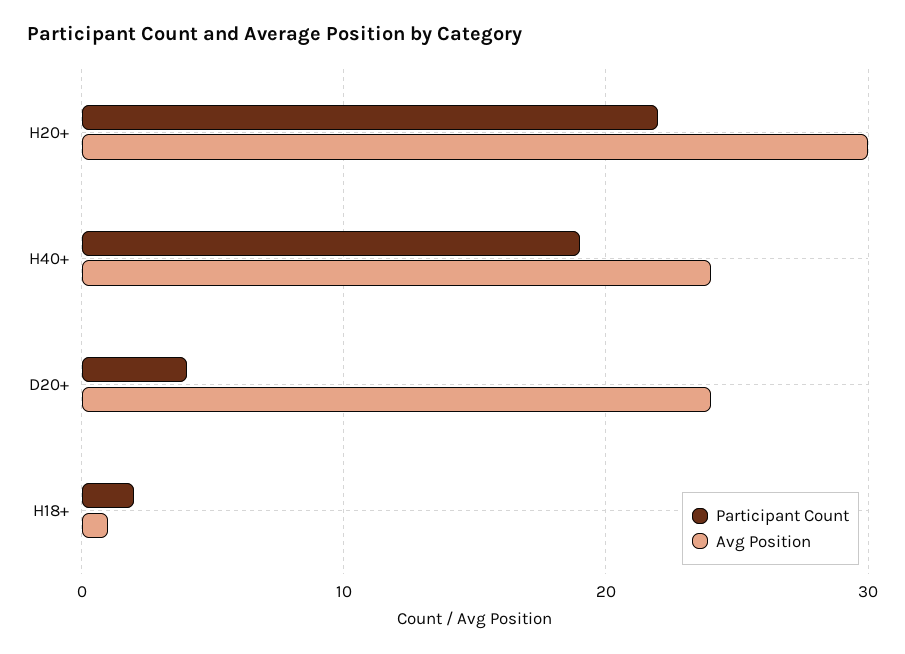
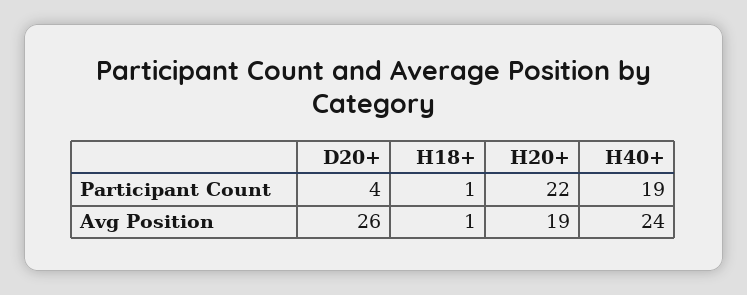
  {
    "Participant Count": {
      "H20+": 22,
      "H40+": 19,
      "D20+": 4,
-     "H18+": 2
+     "H18+": 1
    },
    "Avg Position": {
-     "H20+": 30,
+     "H20+": 19,
      "H40+": 24,
-     "D20+": 24,
+     "D20+": 26,
      "H18+": 1
    }
  }

